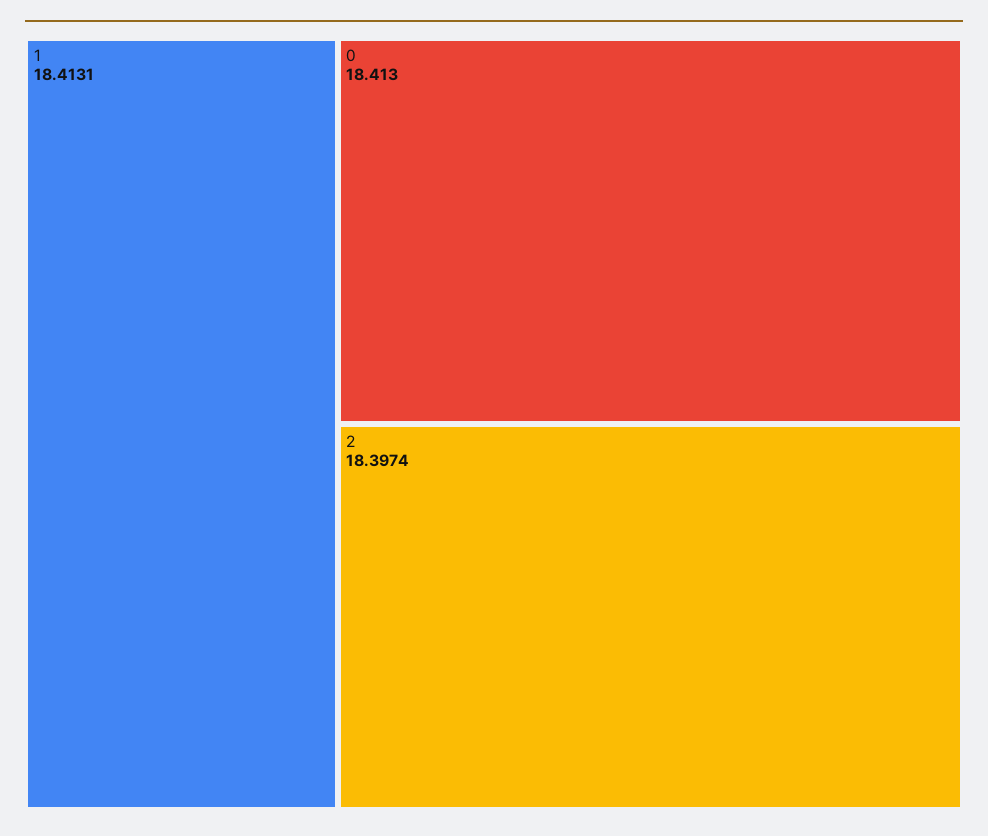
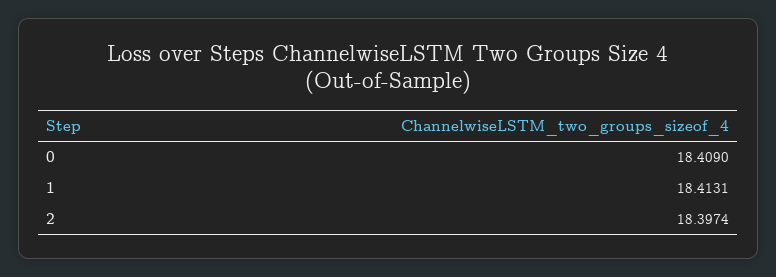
  {
    "1": 18.4131,
-   "0": 18.413,
+   "0": 18.409,
    "2": 18.3974
  }

